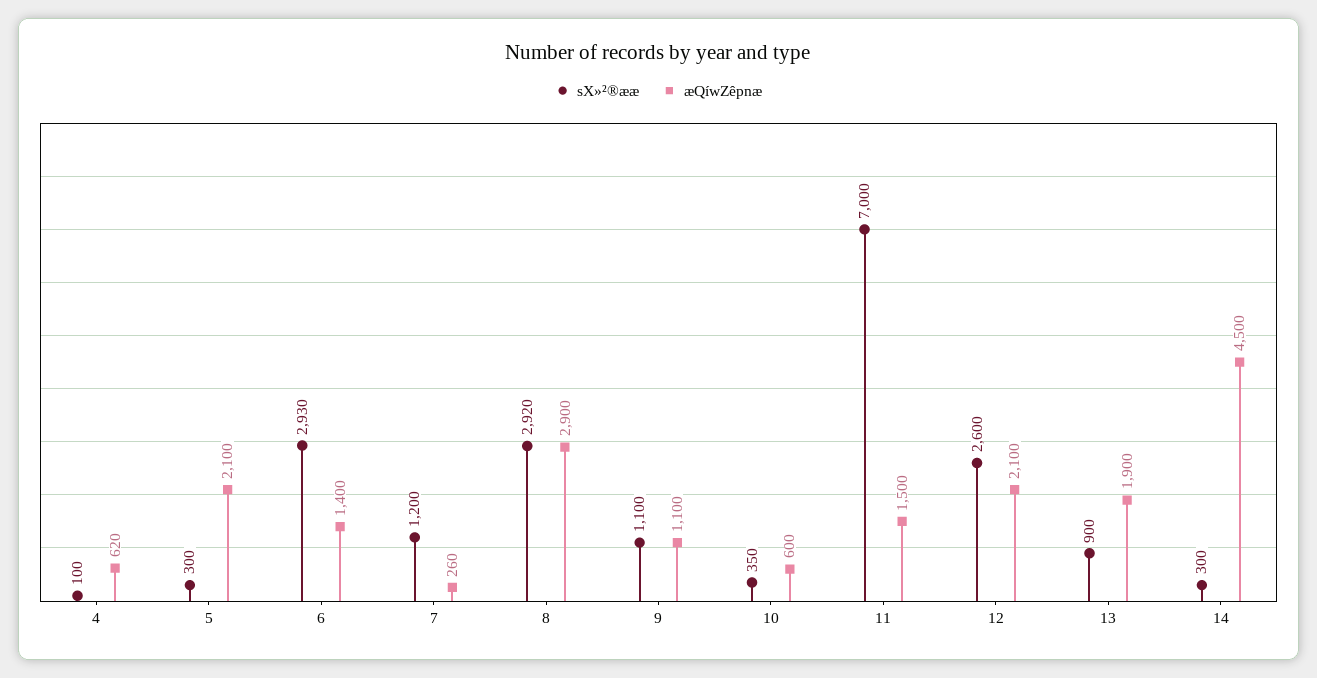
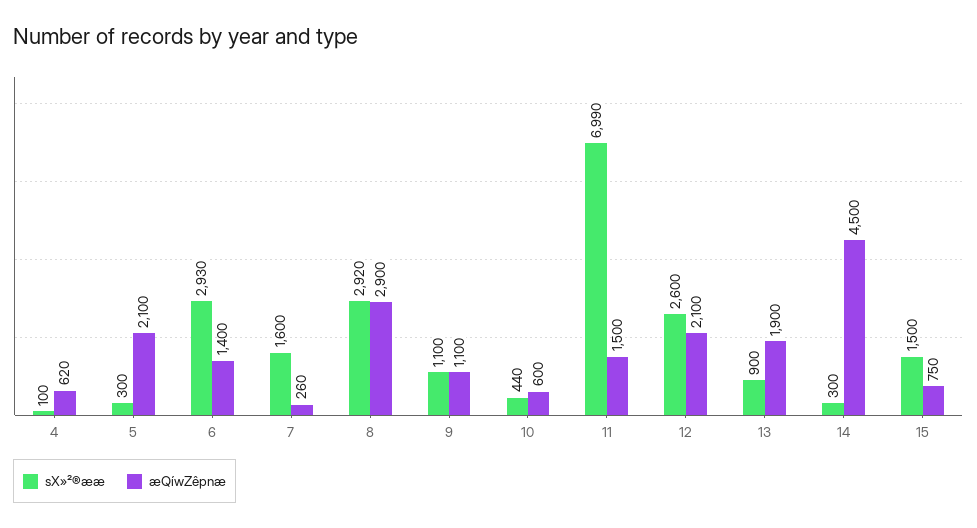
  {
    "sX»²®ææ": {
      "4": 100,
      "5": 300,
      "6": 2930,
-     "7": 1200,
+     "7": 1600,
      "8": 2920,
      "9": 1100,
-     "10": 350,
+     "10": 440,
-     "11": 7000,
+     "11": 6990,
      "12": 2600,
      "13": 900,
-     "14": 300
+     "14": 300,
+     "15": 1500
    },
    "æQíwZêpnæ": {
      "4": 620,
      "5": 2100,
      "6": 1400,
      "7": 260,
      "8": 2900,
      "9": 1100,
      "10": 600,
      "11": 1500,
      "12": 2100,
      "13": 1900,
-     "14": 4500
+     "14": 4500,
+     "15": 750
    }
  }

